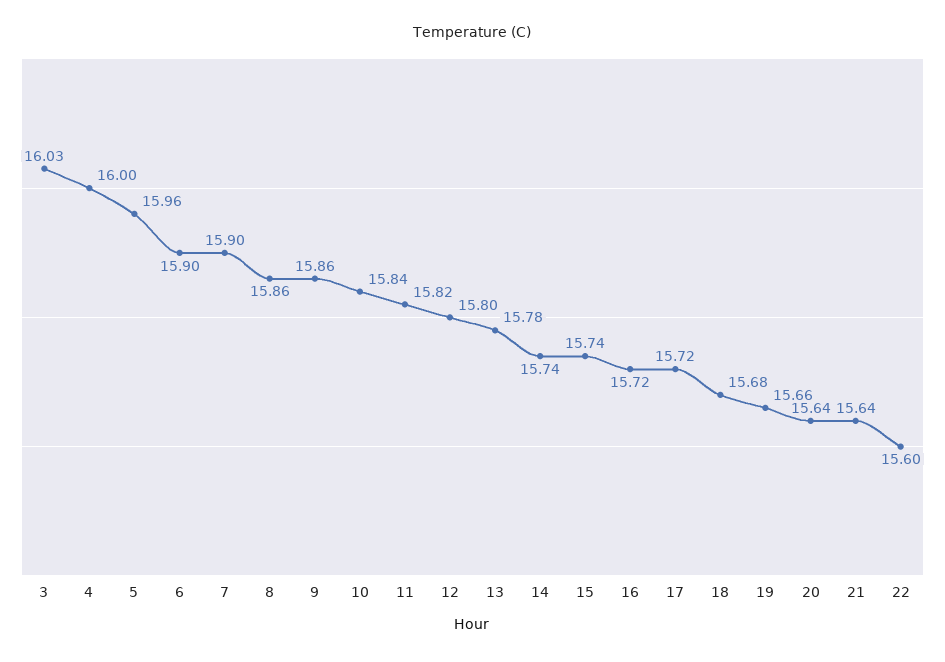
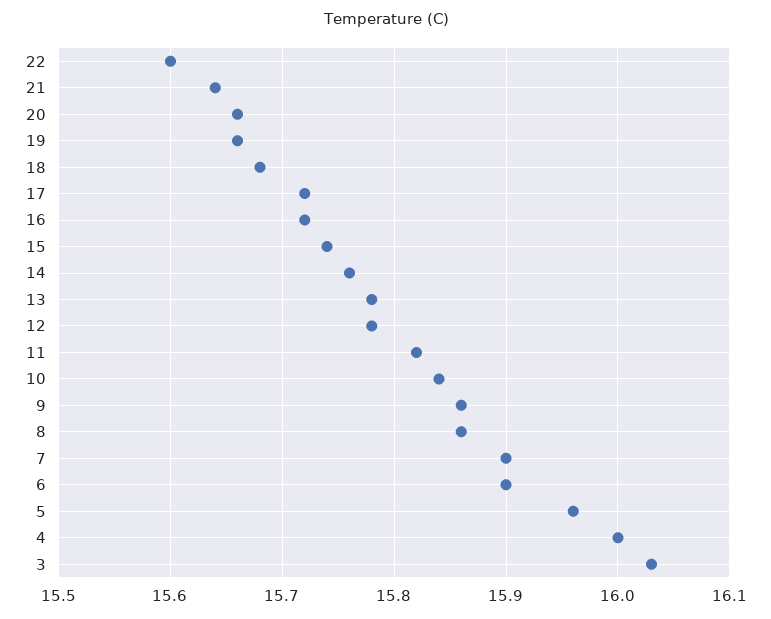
  {
    "3": 16.03,
    "4": 16,
    "5": 15.96,
    "6": 15.9,
    "7": 15.9,
    "8": 15.86,
    "9": 15.86,
    "10": 15.84,
    "11": 15.82,
-   "12": 15.8,
+   "12": 15.78,
    "13": 15.78,
-   "14": 15.74,
+   "14": 15.76,
    "15": 15.74,
    "16": 15.72,
    "17": 15.72,
    "18": 15.68,
    "19": 15.66,
-   "20": 15.64,
+   "20": 15.66,
    "21": 15.64,
    "22": 15.6
  }

